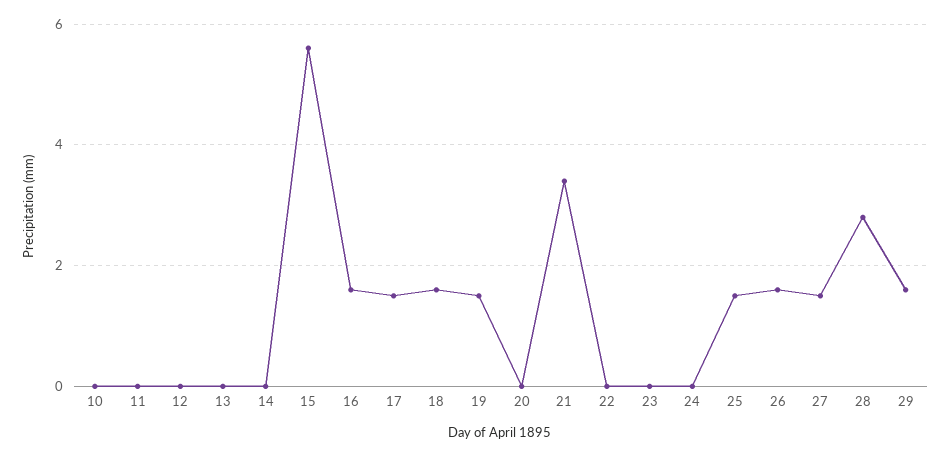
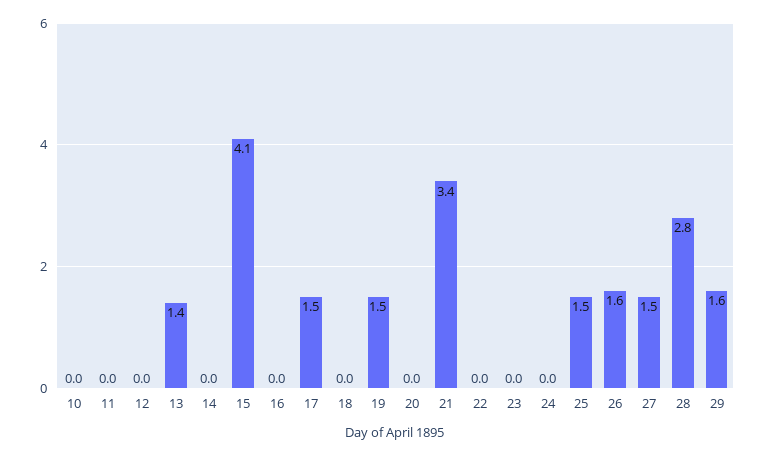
  {
    "10": 0,
    "11": 0,
    "12": 0,
-   "13": 0,
+   "13": 1.4,
    "14": 0,
-   "15": 5.5,
+   "15": 4.1,
-   "16": 1.5,
+   "16": 0,
    "17": 1.5,
-   "18": 1.5,
+   "18": 0,
    "19": 1.5,
    "20": 0,
    "21": 3.4,
    "22": 0,
    "23": 0,
    "24": 0,
    "25": 1.5,
    "26": 1.6,
    "27": 1.5,
    "28": 2.8,
    "29": 1.6
  }

